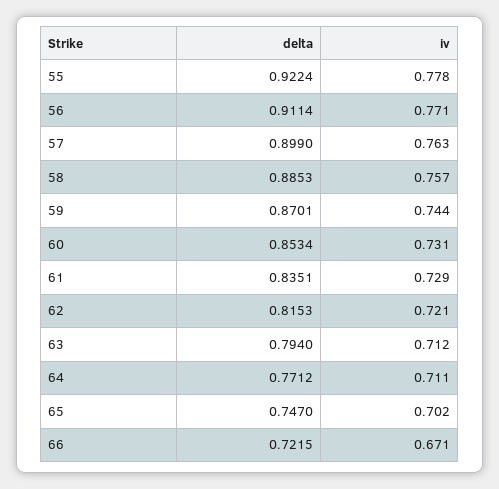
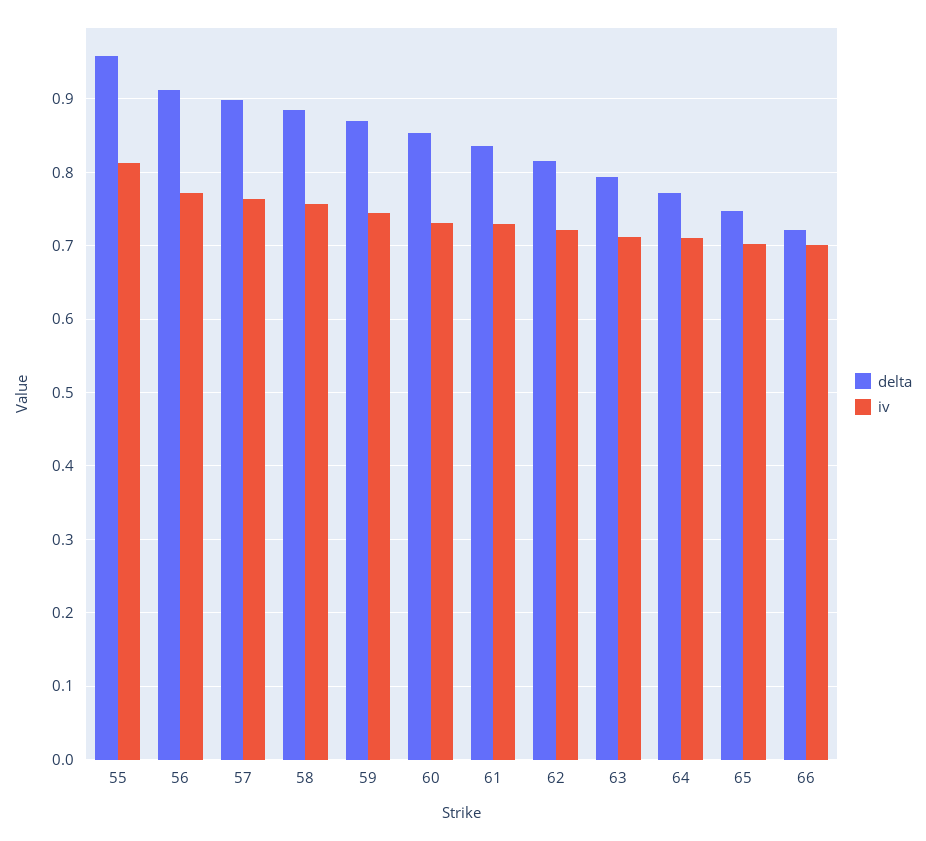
  {
    "delta": {
-     "55": 0.9224,
+     "55": 0.96,
      "56": 0.9114,
      "57": 0.899,
      "58": 0.8853,
      "59": 0.8701,
      "60": 0.8534,
      "61": 0.8351,
      "62": 0.8153,
      "63": 0.794,
      "64": 0.7712,
      "65": 0.747,
      "66": 0.7215
    },
    "iv": {
-     "55": 0.778,
+     "55": 0.81,
      "56": 0.771,
      "57": 0.763,
      "58": 0.757,
      "59": 0.744,
      "60": 0.731,
      "61": 0.729,
      "62": 0.721,
      "63": 0.712,
      "64": 0.711,
      "65": 0.702,
-     "66": 0.671
+     "66": 0.7
    }
  }

